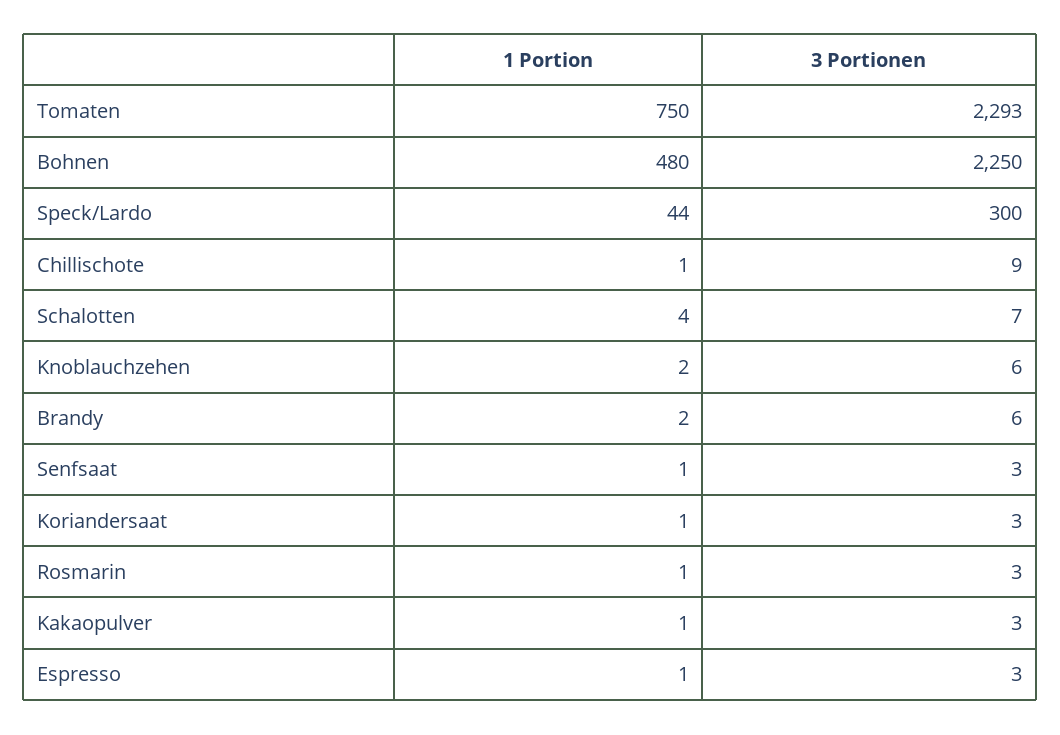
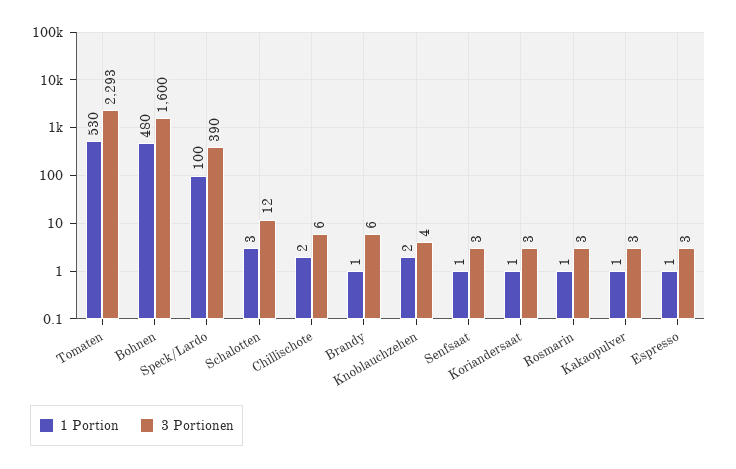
  {
    "1 Portion": {
-     "Tomaten": 750,
+     "Tomaten": 530,
      "Bohnen": 480,
-     "Speck/Lardo": 44,
+     "Speck/Lardo": 100,
-     "Chillischote": 1,
+     "Chillischote": 2,
-     "Schalotten": 4,
+     "Schalotten": 3,
      "Knoblauchzehen": 2,
-     "Brandy": 2,
+     "Brandy": 1,
      "Senfsaat": 1,
      "Koriandersaat": 1,
      "Rosmarin": 1,
      "Kakaopulver": 1,
      "Espresso": 1
    },
    "3 Portionen": {
      "Tomaten": 2293,
-     "Bohnen": 2250,
+     "Bohnen": 1600,
-     "Speck/Lardo": 300,
+     "Speck/Lardo": 390,
-     "Chillischote": 9,
+     "Chillischote": 6,
-     "Schalotten": 7,
+     "Schalotten": 12,
-     "Knoblauchzehen": 6,
+     "Knoblauchzehen": 4,
      "Brandy": 6,
      "Senfsaat": 3,
      "Koriandersaat": 3,
      "Rosmarin": 3,
      "Kakaopulver": 3,
      "Espresso": 3
    }
  }

